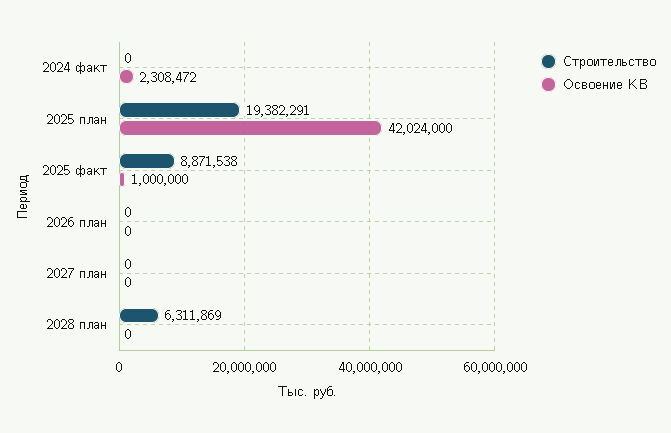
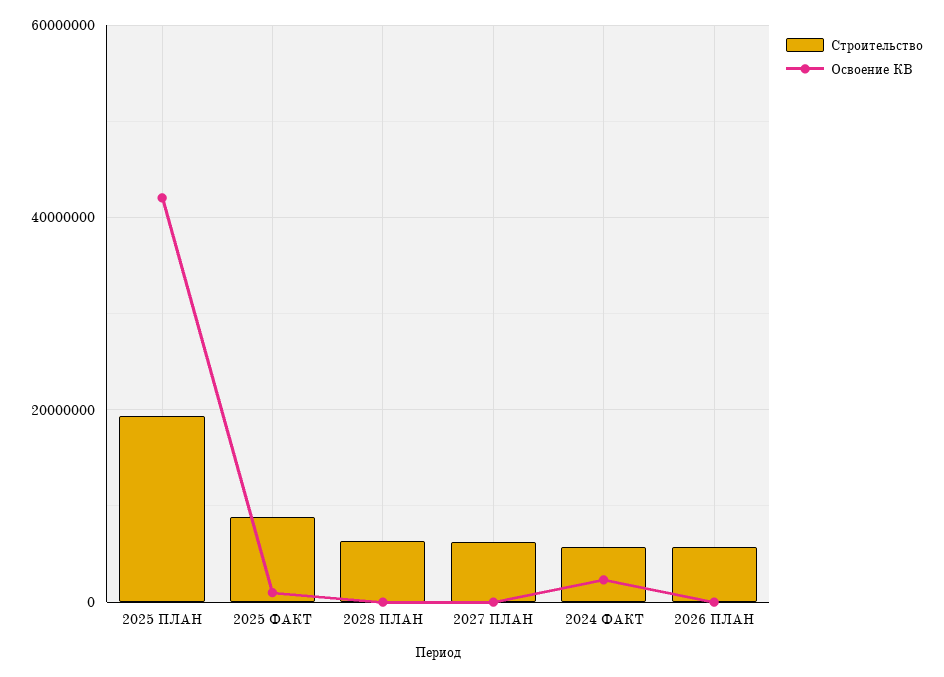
  {
    "Строительство": {
-     "2024 факт": 0,
+     "2024 факт": 6000000,
      "2025 план": 19382291,
      "2025 факт": 8871538,
-     "2026 план": 0,
+     "2026 план": 6000000,
-     "2027 план": 0,
+     "2027 план": 6000000,
      "2028 план": 6311869
    },
    "Освоение КВ": {
      "2024 факт": 2308472,
      "2025 план": 42024000,
      "2025 факт": 1000000,
      "2026 план": 0,
      "2027 план": 0,
      "2028 план": 0
    }
  }

